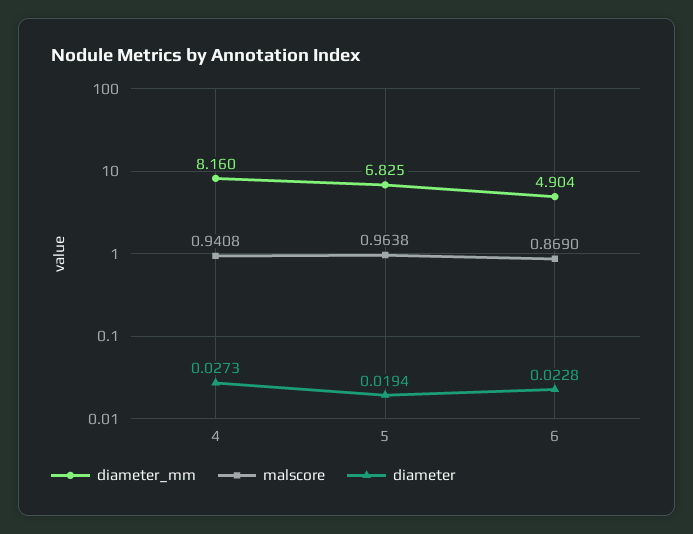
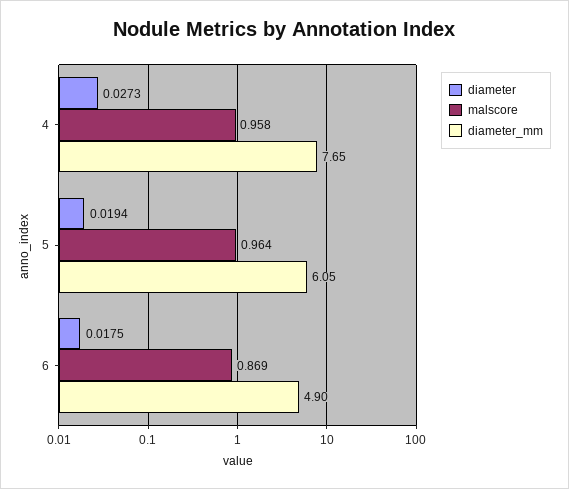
  {
    "diameter_mm": {
-     "4": 8.16,
+     "4": 7.65,
-     "5": 6.825,
+     "5": 6.05,
      "6": 4.904
    },
    "malscore": {
-     "4": 0.9408,
+     "4": 0.958,
      "5": 0.9638,
      "6": 0.869
    },
    "diameter": {
      "4": 0.0273,
      "5": 0.0194,
-     "6": 0.0228
+     "6": 0.0175
    }
  }

